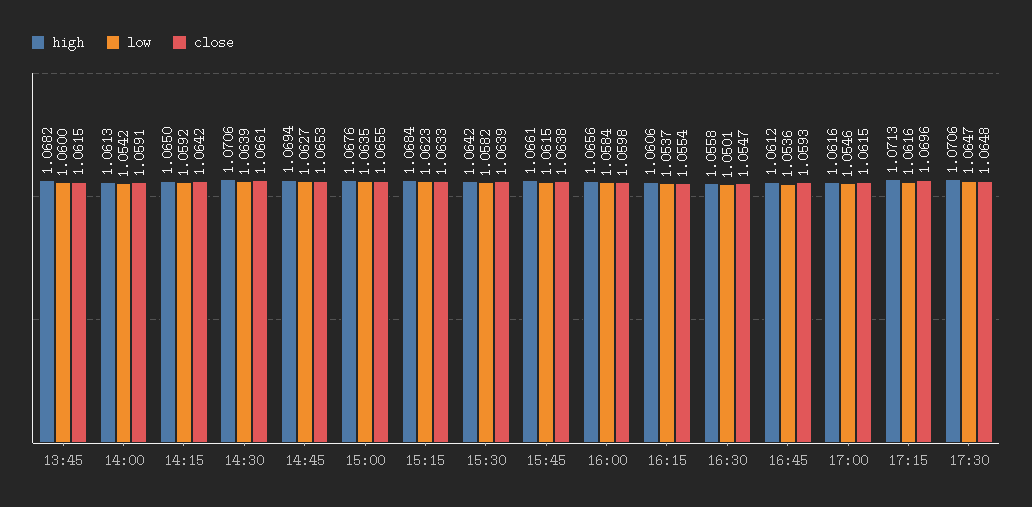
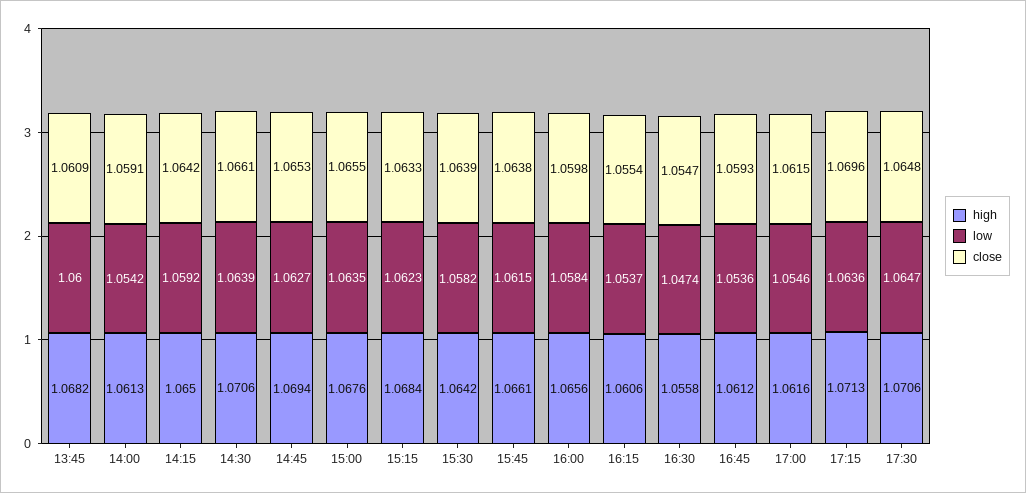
  {
    "high": {
      "13:45": 1.0682,
      "14:00": 1.0613,
      "14:15": 1.065,
      "14:30": 1.0706,
      "14:45": 1.0694,
      "15:00": 1.0676,
      "15:15": 1.0684,
      "15:30": 1.0642,
      "15:45": 1.0661,
      "16:00": 1.0656,
      "16:15": 1.0606,
      "16:30": 1.0558,
      "16:45": 1.0612,
      "17:00": 1.0616,
      "17:15": 1.0713,
      "17:30": 1.0706
    },
    "low": {
      "13:45": 1.06,
      "14:00": 1.0542,
      "14:15": 1.0592,
      "14:30": 1.0639,
      "14:45": 1.0627,
      "15:00": 1.0635,
      "15:15": 1.0623,
      "15:30": 1.0582,
      "15:45": 1.0615,
      "16:00": 1.0584,
      "16:15": 1.0537,
-     "16:30": 1.0501,
+     "16:30": 1.0474,
      "16:45": 1.0536,
      "17:00": 1.0546,
-     "17:15": 1.0616,
+     "17:15": 1.0636,
      "17:30": 1.0647
    },
    "close": {
-     "13:45": 1.0615,
+     "13:45": 1.0609,
      "14:00": 1.0591,
      "14:15": 1.0642,
      "14:30": 1.0661,
      "14:45": 1.0653,
      "15:00": 1.0655,
      "15:15": 1.0633,
      "15:30": 1.0639,
      "15:45": 1.0638,
      "16:00": 1.0598,
      "16:15": 1.0554,
      "16:30": 1.0547,
      "16:45": 1.0593,
      "17:00": 1.0615,
      "17:15": 1.0696,
      "17:30": 1.0648
    }
  }

